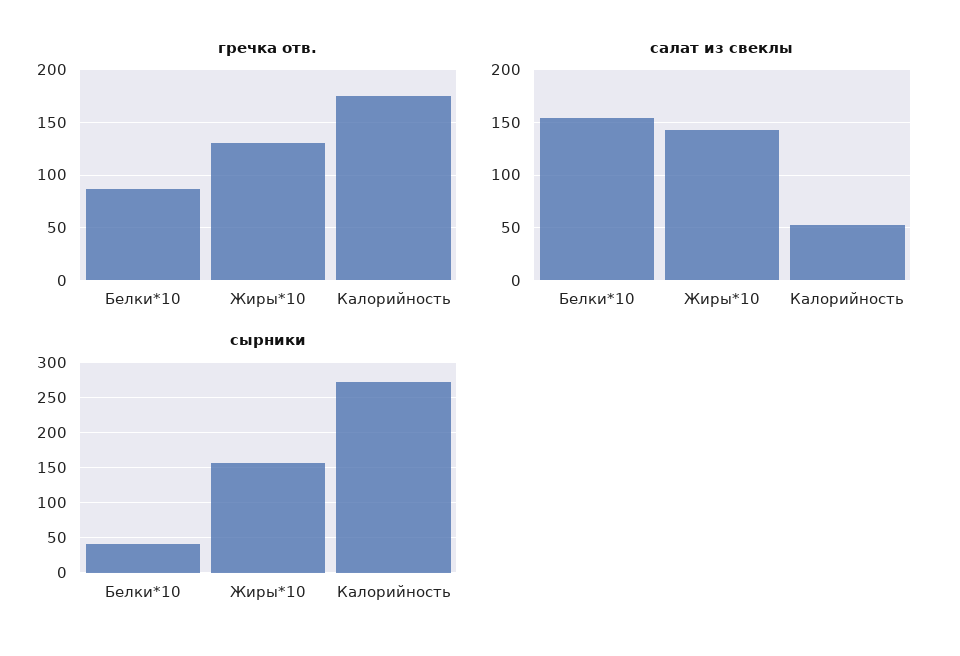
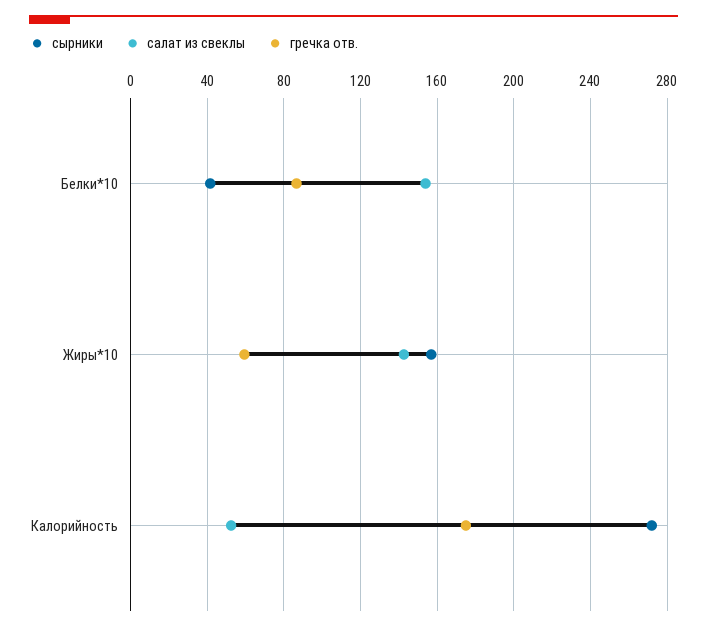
  {
    "гречка отв.": {
      "Белки*10": 85,
-     "Жиры*10": 130,
+     "Жиры*10": 60,
      "Калорийность": 175
    },
    "салат из свеклы": {
      "Белки*10": 155,
      "Жиры*10": 145,
      "Калорийность": 50
    },
    "сырники": {
      "Белки*10": 40,
      "Жиры*10": 155,
      "Калорийность": 270
    }
  }

